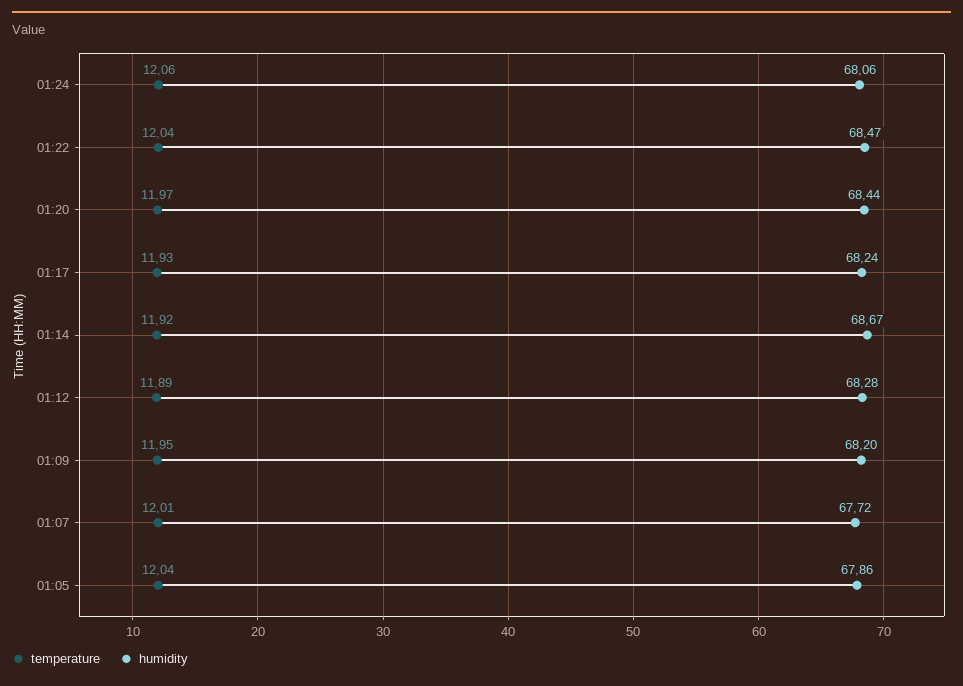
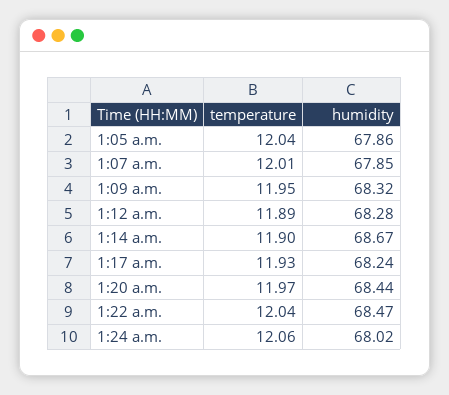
  {
    "temperature": {
      "01:24": 12.06,
      "01:22": 12.04,
      "01:20": 11.97,
      "01:17": 11.93,
-     "01:14": 11.92,
+     "01:14": 11.9,
      "01:12": 11.89,
      "01:09": 11.95,
      "01:07": 12.01,
      "01:05": 12.04
    },
    "humidity": {
-     "01:24": 68.06,
+     "01:24": 68.02,
      "01:22": 68.47,
      "01:20": 68.44,
      "01:17": 68.24,
      "01:14": 68.67,
      "01:12": 68.28,
-     "01:09": 68.2,
+     "01:09": 68.32,
-     "01:07": 67.72,
+     "01:07": 67.85,
      "01:05": 67.86
    }
  }

